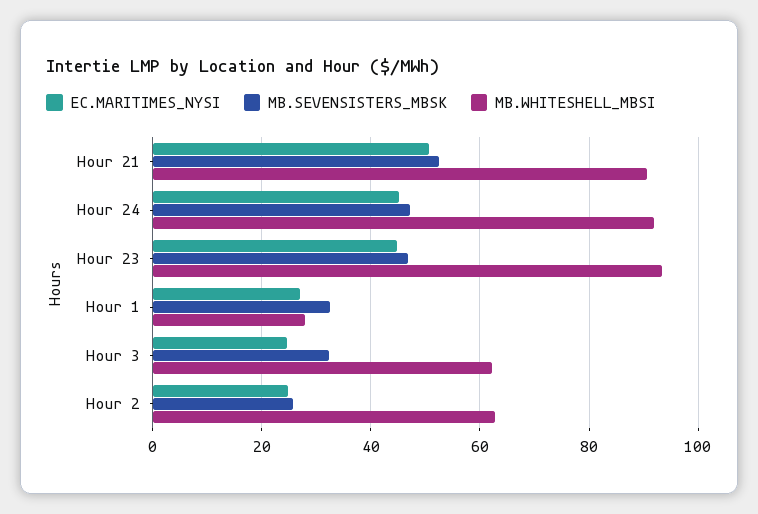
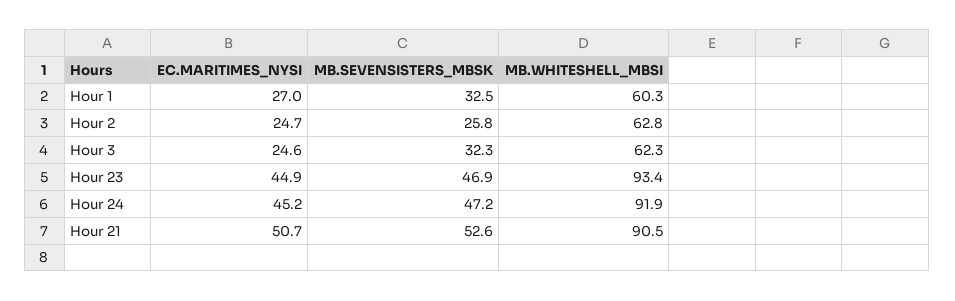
  {
    "EC.MARITIMES_NYSI": {
      "Hour 21": 50.7,
      "Hour 24": 45.2,
      "Hour 23": 44.9,
      "Hour 1": 27,
      "Hour 3": 24.6,
      "Hour 2": 24.7
    },
    "MB.SEVENSISTERS_MBSK": {
      "Hour 21": 52.6,
      "Hour 24": 47.2,
      "Hour 23": 46.9,
      "Hour 1": 32.5,
      "Hour 3": 32.3,
      "Hour 2": 25.8
    },
    "MB.WHITESHELL_MBSI": {
      "Hour 21": 90.5,
      "Hour 24": 91.9,
      "Hour 23": 93.4,
-     "Hour 1": 28,
+     "Hour 1": 60.3,
      "Hour 3": 62.3,
      "Hour 2": 62.8
    }
  }

